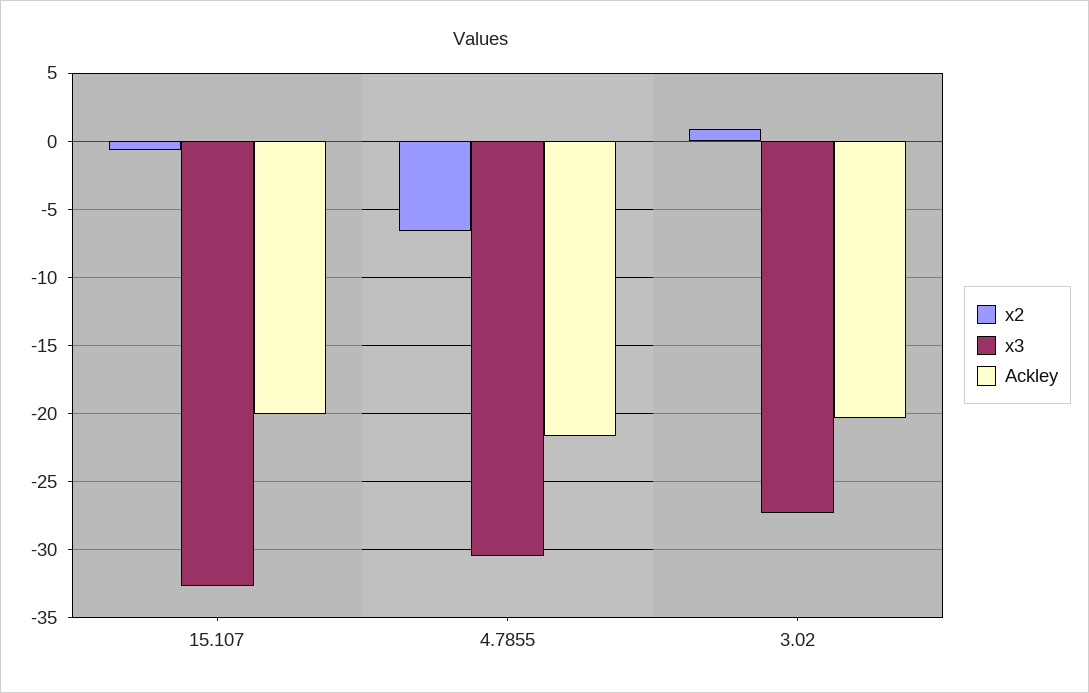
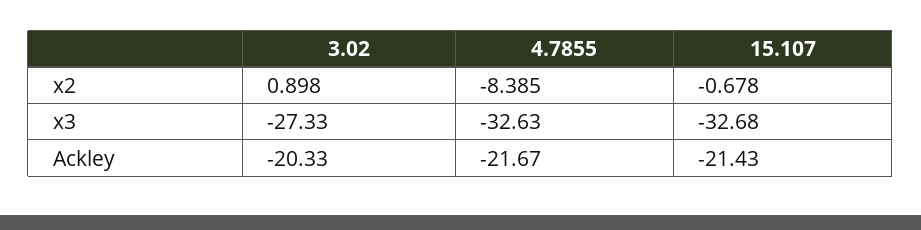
  {
    "x2": {
      "15.107": -0.678,
-     "4.7855": -6.5,
+     "4.7855": -8.385,
      "3.02": 0.898
    },
    "x3": {
      "15.107": -32.68,
-     "4.7855": -30.5,
+     "4.7855": -32.63,
      "3.02": -27.33
    },
    "Ackley": {
-     "15.107": -20,
+     "15.107": -21.43,
      "4.7855": -21.67,
      "3.02": -20.33
    }
  }

